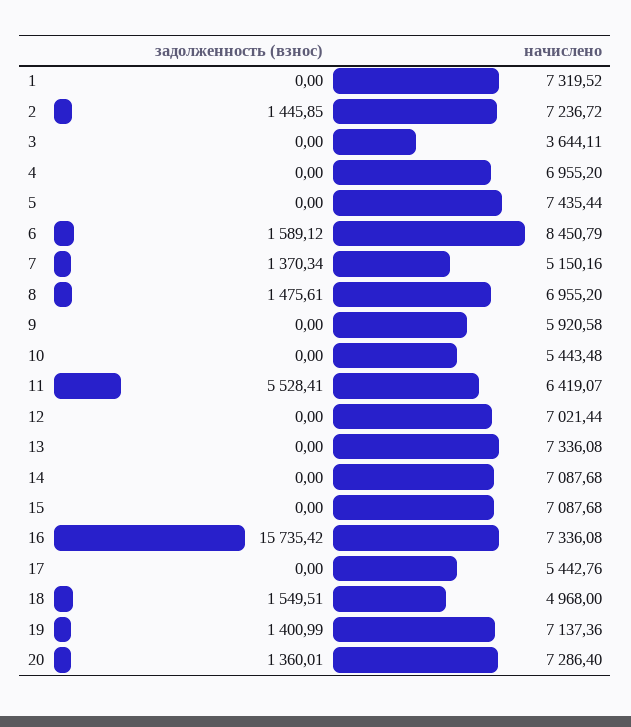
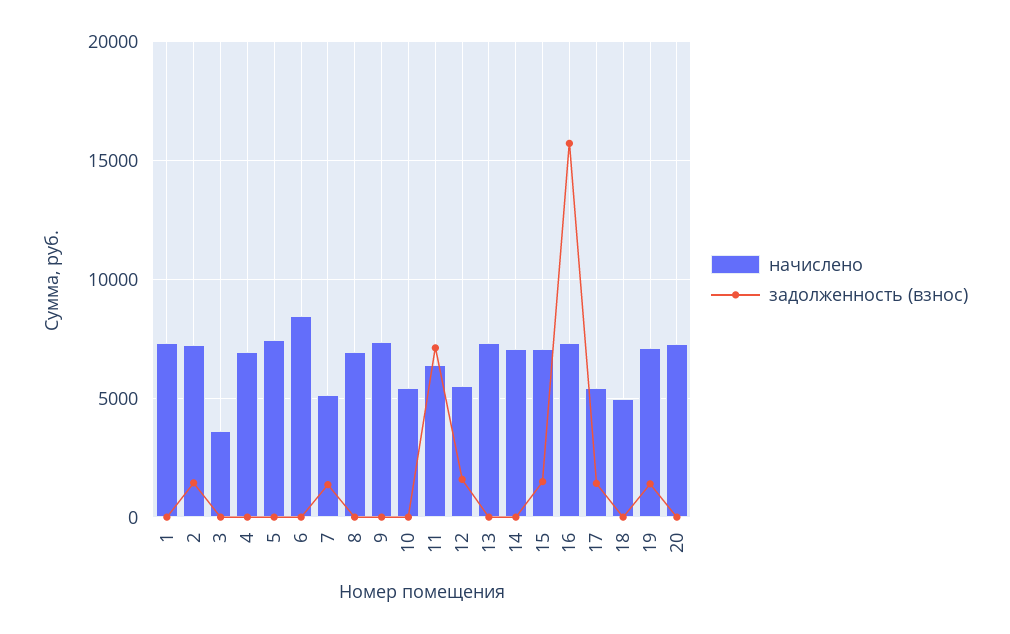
  {
    "задолженность (взнос)": {
      "1": 0,
      "2": 1445.85,
      "3": 0,
      "4": 0,
      "5": 0,
-     "6": 1589.12,
+     "6": 0,
      "7": 1370.34,
-     "8": 1475.61,
+     "8": 0,
      "9": 0,
      "10": 0,
-     "11": 5528.41,
+     "11": 7000,
-     "12": 0,
+     "12": 1500,
      "13": 0,
      "14": 0,
-     "15": 0,
+     "15": 1500,
      "16": 15735.42,
-     "17": 0,
+     "17": 1500,
-     "18": 1549.51,
+     "18": 0,
      "19": 1400.99,
-     "20": 1360.01
+     "20": 0
    },
    "начислено": {
      "1": 7319.52,
      "2": 7236.72,
      "3": 3644.11,
      "4": 6955.2,
      "5": 7435.44,
      "6": 8450.79,
      "7": 5150.16,
      "8": 6955.2,
-     "9": 5920.58,
+     "9": 7500,
      "10": 5443.48,
      "11": 6419.07,
-     "12": 7021.44,
+     "12": 5500,
      "13": 7336.08,
      "14": 7087.68,
      "15": 7087.68,
      "16": 7336.08,
      "17": 5442.76,
      "18": 4968,
      "19": 7137.36,
      "20": 7286.4
    }
  }

